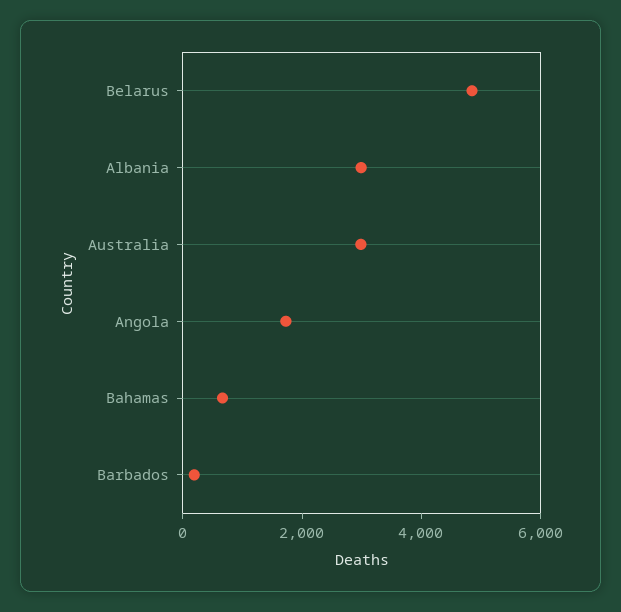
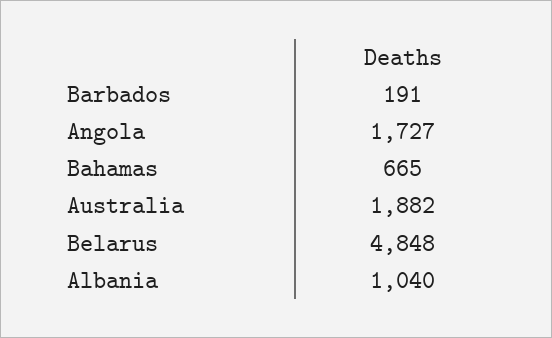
  {
    "Belarus": 4848,
-   "Albania": 3000,
+   "Albania": 1040,
-   "Australia": 3000,
+   "Australia": 1882,
    "Angola": 1727,
    "Bahamas": 665,
    "Barbados": 191
  }

